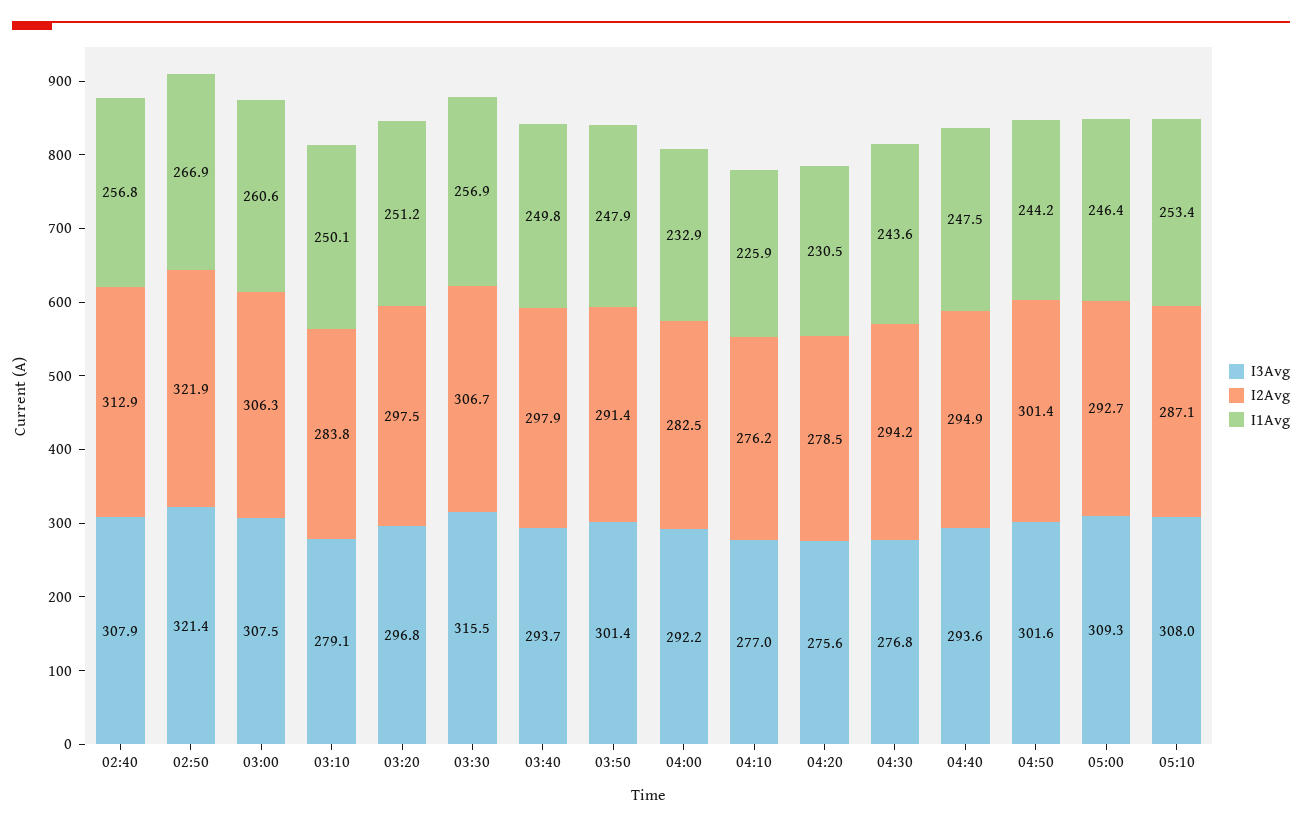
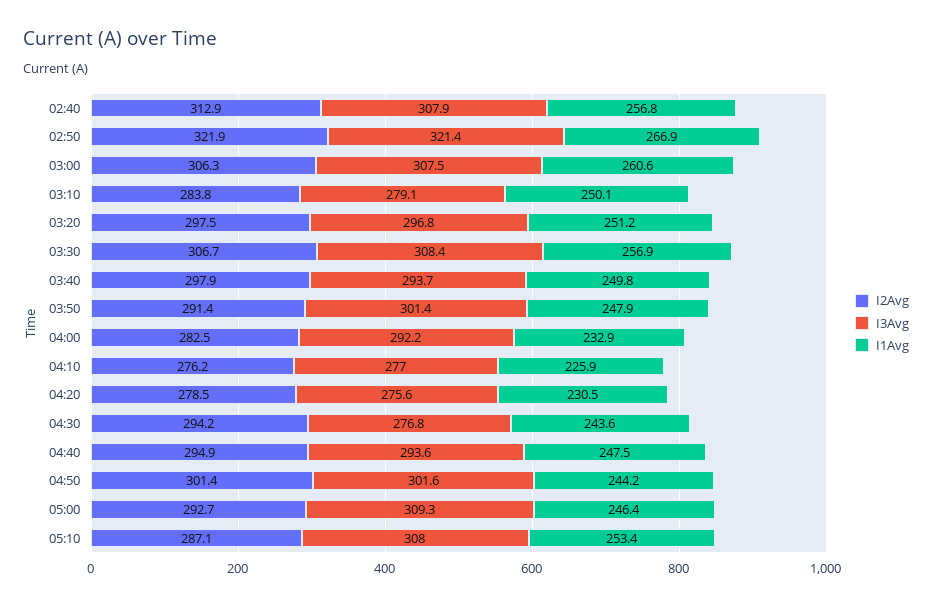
  {
    "I3Avg": {
      "02:40": 307.9,
      "02:50": 321.4,
      "03:00": 307.5,
      "03:10": 279.1,
      "03:20": 296.8,
-     "03:30": 315.5,
+     "03:30": 308.4,
      "03:40": 293.7,
      "03:50": 301.4,
      "04:00": 292.2,
      "04:10": 277,
      "04:20": 275.6,
      "04:30": 276.8,
      "04:40": 293.6,
      "04:50": 301.6,
      "05:00": 309.3,
      "05:10": 308
    },
    "I2Avg": {
      "02:40": 312.9,
      "02:50": 321.9,
      "03:00": 306.3,
      "03:10": 283.8,
      "03:20": 297.5,
      "03:30": 306.7,
      "03:40": 297.9,
      "03:50": 291.4,
      "04:00": 282.5,
      "04:10": 276.2,
      "04:20": 278.5,
      "04:30": 294.2,
      "04:40": 294.9,
      "04:50": 301.4,
      "05:00": 292.7,
      "05:10": 287.1
    },
    "I1Avg": {
      "02:40": 256.8,
      "02:50": 266.9,
      "03:00": 260.6,
      "03:10": 250.1,
      "03:20": 251.2,
      "03:30": 256.9,
      "03:40": 249.8,
      "03:50": 247.9,
      "04:00": 232.9,
      "04:10": 225.9,
      "04:20": 230.5,
      "04:30": 243.6,
      "04:40": 247.5,
      "04:50": 244.2,
      "05:00": 246.4,
      "05:10": 253.4
    }
  }

